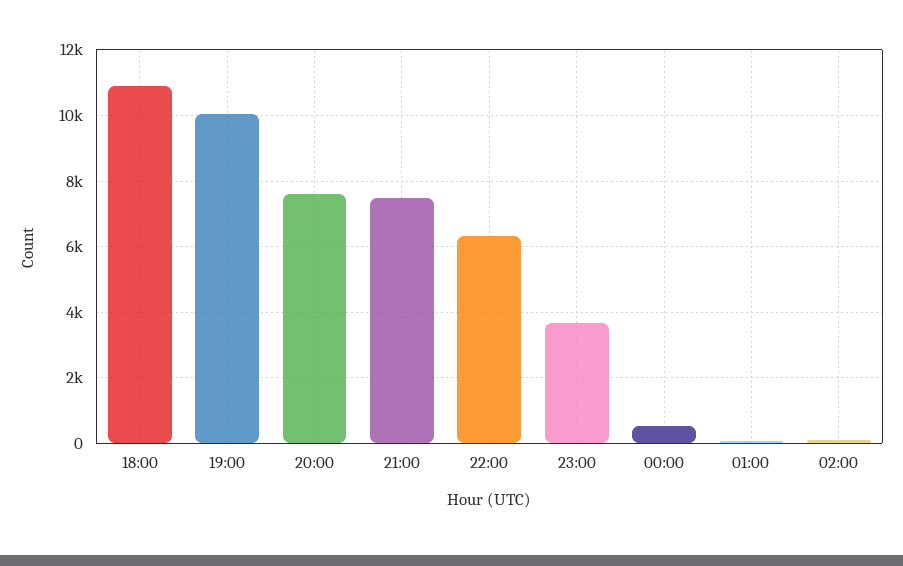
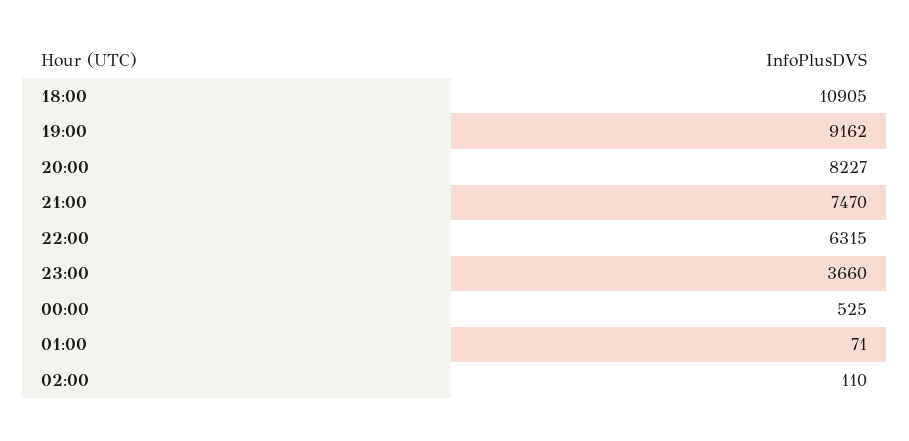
  {
    "18:00": 10905,
-   "19:00": 10000,
+   "19:00": 9162,
-   "20:00": 7600,
+   "20:00": 8227,
    "21:00": 7470,
    "22:00": 6315,
    "23:00": 3660,
    "00:00": 525,
    "01:00": 71,
    "02:00": 110
  }

